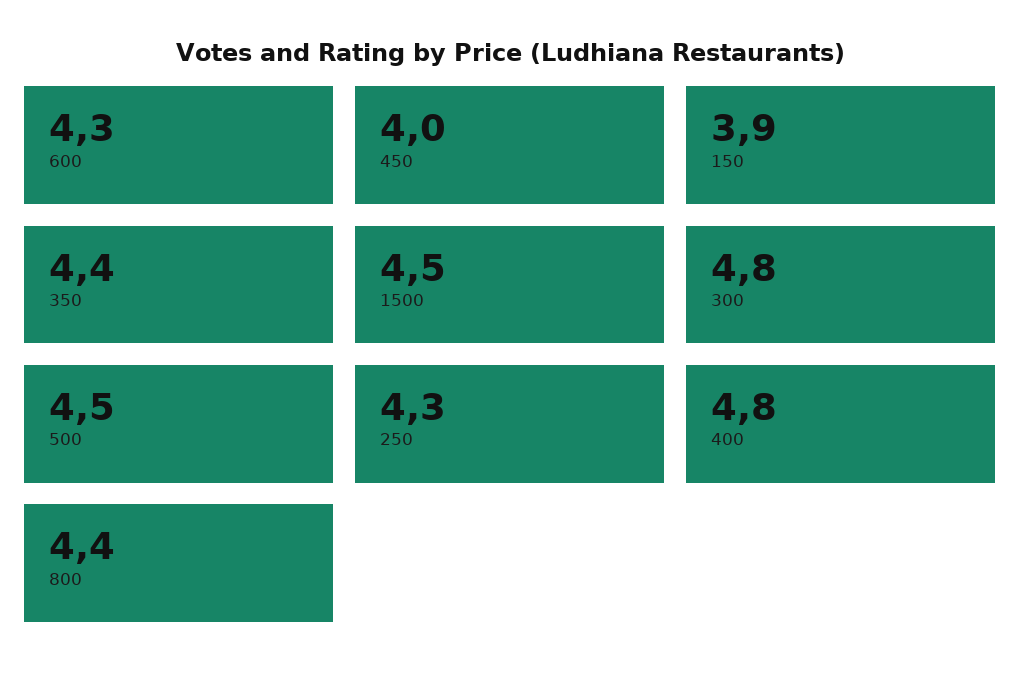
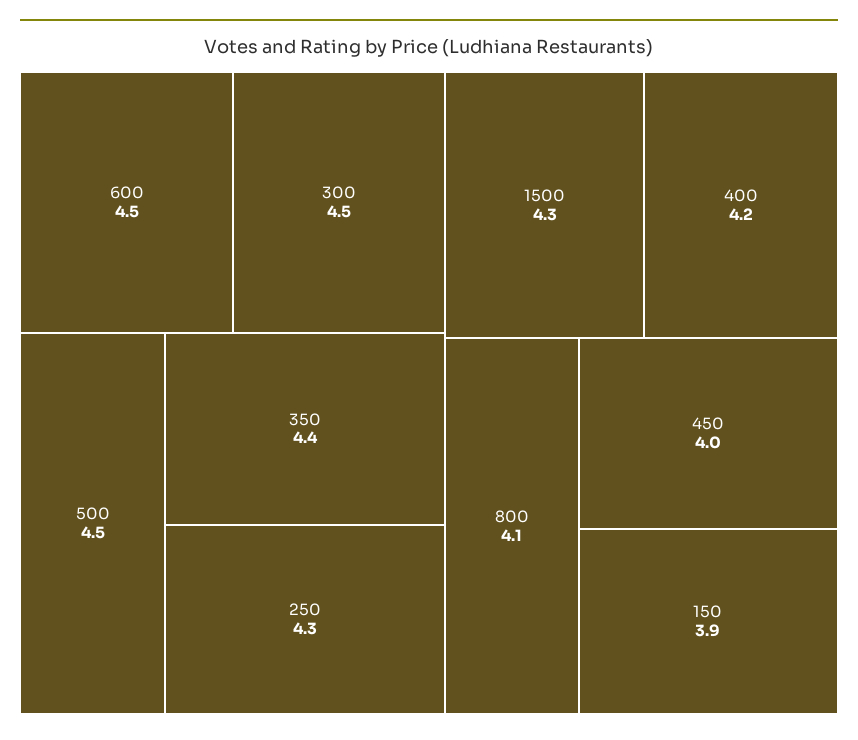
  {
-   "600": 4.3,
+   "600": 4.5,
    "450": 4,
    "150": 3.9,
    "350": 4.4,
-   "1500": 4.5,
+   "1500": 4.3,
-   "300": 4.8,
+   "300": 4.5,
    "500": 4.5,
    "250": 4.3,
-   "400": 4.8,
+   "400": 4.2,
-   "800": 4.4
+   "800": 4.1
  }

